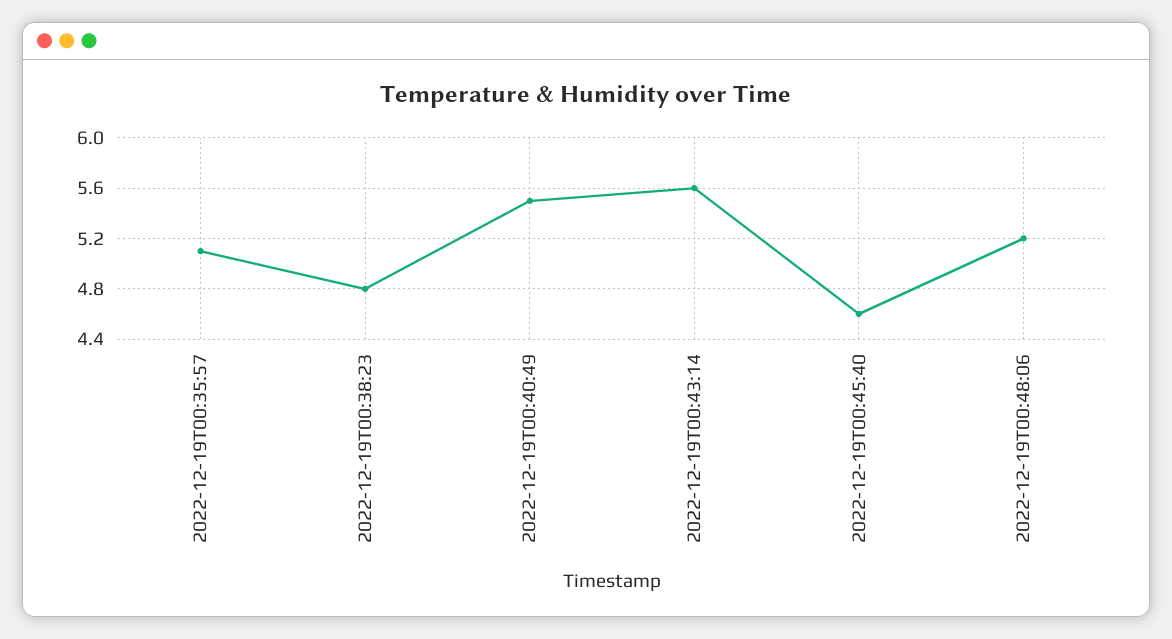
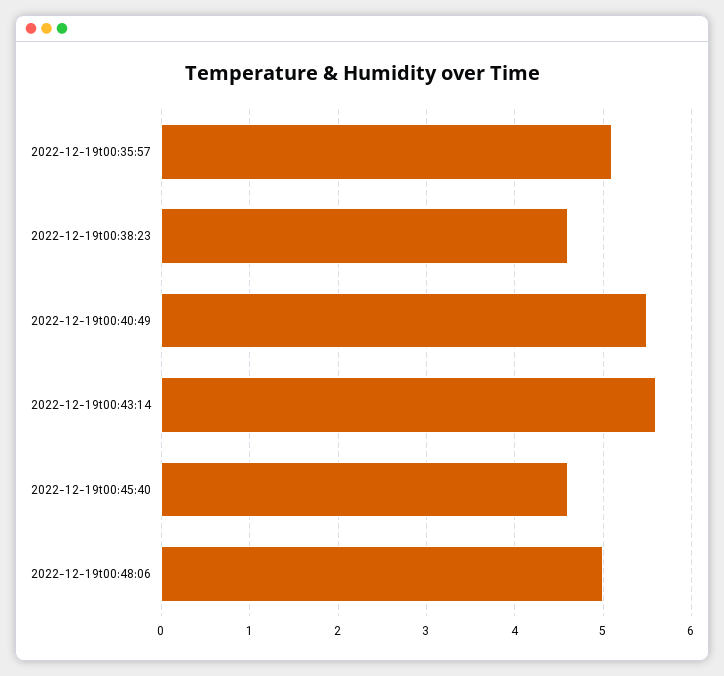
  {
    "2022-12-19T00:35:57": 5.1,
-   "2022-12-19T00:38:23": 4.8,
+   "2022-12-19T00:38:23": 4.6,
    "2022-12-19T00:40:49": 5.5,
    "2022-12-19T00:43:14": 5.6,
    "2022-12-19T00:45:40": 4.6,
-   "2022-12-19T00:48:06": 5.2
+   "2022-12-19T00:48:06": 5
  }

